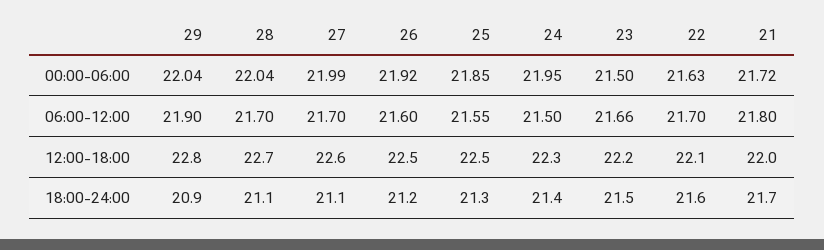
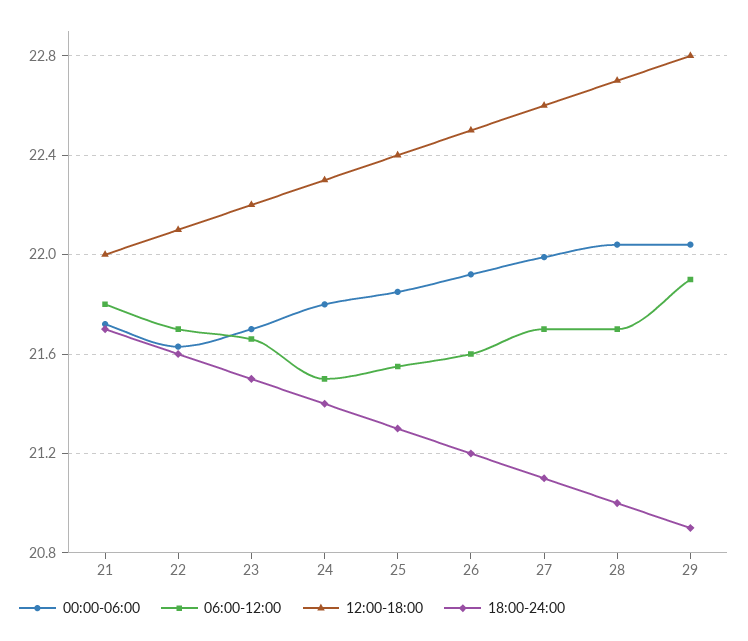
  {
    "00:00-06:00": {
      "29": 22.04,
      "28": 22.04,
      "27": 21.99,
      "26": 21.92,
      "25": 21.85,
-     "24": 21.95,
+     "24": 21.8,
-     "23": 21.5,
+     "23": 21.7,
      "22": 21.63,
      "21": 21.72
    },
    "06:00-12:00": {
      "29": 21.9,
      "28": 21.7,
      "27": 21.7,
      "26": 21.6,
      "25": 21.55,
      "24": 21.5,
      "23": 21.66,
      "22": 21.7,
      "21": 21.8
    },
    "12:00-18:00": {
      "29": 22.8,
      "28": 22.7,
      "27": 22.6,
      "26": 22.5,
-     "25": 22.5,
+     "25": 22.4,
      "24": 22.3,
      "23": 22.2,
      "22": 22.1,
      "21": 22
    },
    "18:00-24:00": {
      "29": 20.9,
-     "28": 21.1,
+     "28": 21,
      "27": 21.1,
      "26": 21.2,
      "25": 21.3,
      "24": 21.4,
      "23": 21.5,
      "22": 21.6,
      "21": 21.7
    }
  }

